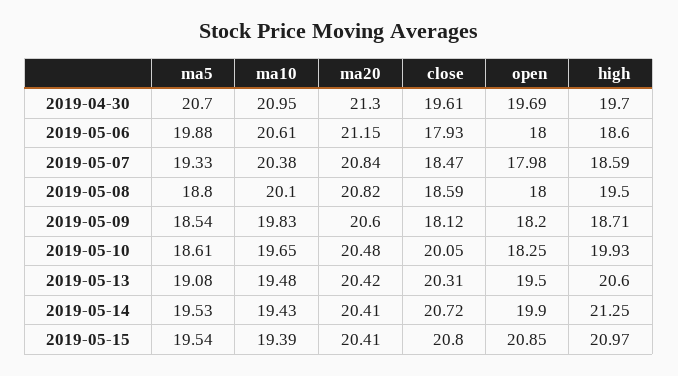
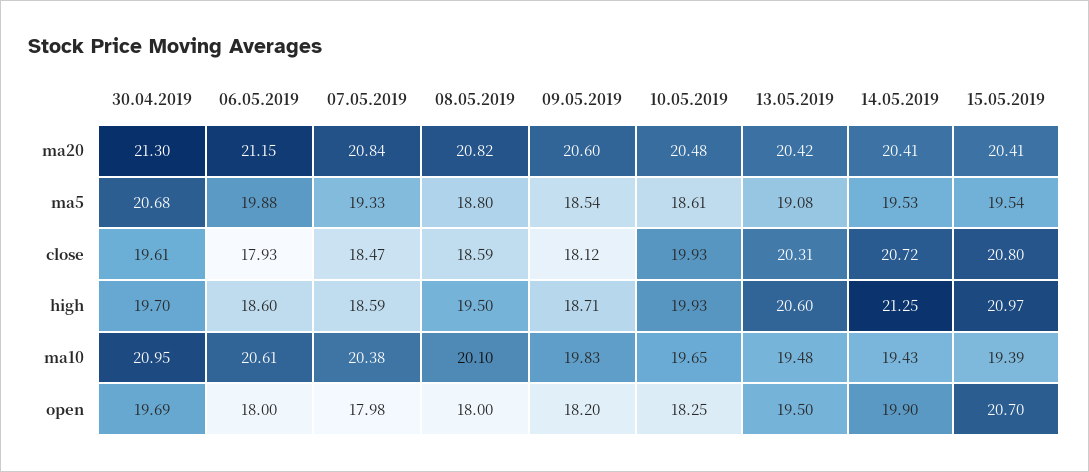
  {
    "ma5": {
-     "2019-04-30": 20.7,
+     "2019-04-30": 20.68,
      "2019-05-06": 19.88,
      "2019-05-07": 19.33,
      "2019-05-08": 18.8,
      "2019-05-09": 18.54,
      "2019-05-10": 18.61,
      "2019-05-13": 19.08,
      "2019-05-14": 19.53,
      "2019-05-15": 19.54
    },
    "ma10": {
      "2019-04-30": 20.95,
      "2019-05-06": 20.61,
      "2019-05-07": 20.38,
      "2019-05-08": 20.1,
      "2019-05-09": 19.83,
      "2019-05-10": 19.65,
      "2019-05-13": 19.48,
      "2019-05-14": 19.43,
      "2019-05-15": 19.39
    },
    "ma20": {
      "2019-04-30": 21.3,
      "2019-05-06": 21.15,
      "2019-05-07": 20.84,
      "2019-05-08": 20.82,
      "2019-05-09": 20.6,
      "2019-05-10": 20.48,
      "2019-05-13": 20.42,
      "2019-05-14": 20.41,
      "2019-05-15": 20.41
    },
    "close": {
      "2019-04-30": 19.61,
      "2019-05-06": 17.93,
      "2019-05-07": 18.47,
      "2019-05-08": 18.59,
      "2019-05-09": 18.12,
-     "2019-05-10": 20.05,
+     "2019-05-10": 19.93,
      "2019-05-13": 20.31,
      "2019-05-14": 20.72,
      "2019-05-15": 20.8
    },
    "open": {
      "2019-04-30": 19.69,
      "2019-05-06": 18,
      "2019-05-07": 17.98,
      "2019-05-08": 18,
      "2019-05-09": 18.2,
      "2019-05-10": 18.25,
      "2019-05-13": 19.5,
      "2019-05-14": 19.9,
-     "2019-05-15": 20.85
+     "2019-05-15": 20.7
    },
    "high": {
      "2019-04-30": 19.7,
      "2019-05-06": 18.6,
      "2019-05-07": 18.59,
      "2019-05-08": 19.5,
      "2019-05-09": 18.71,
      "2019-05-10": 19.93,
      "2019-05-13": 20.6,
      "2019-05-14": 21.25,
      "2019-05-15": 20.97
    }
  }

